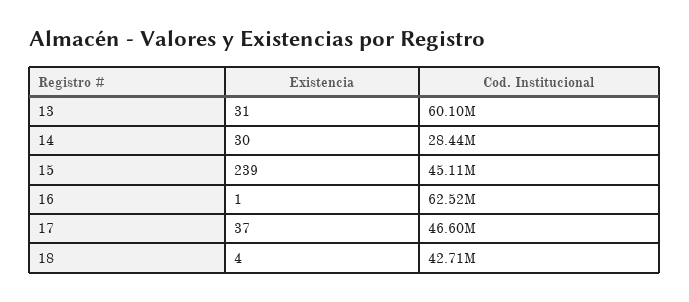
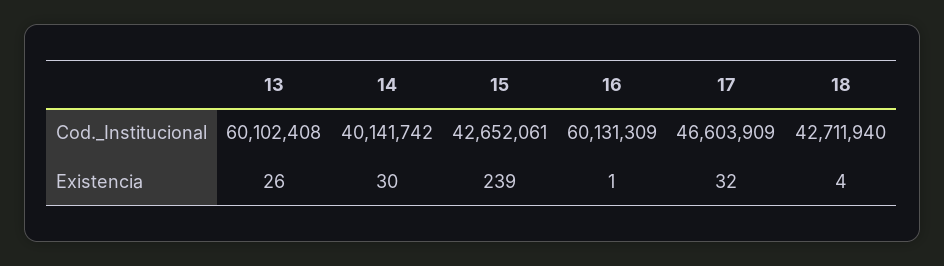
  {
    "Existencia": {
-     "13": 31,
+     "13": 26,
      "14": 30,
      "15": 239,
      "16": 1,
-     "17": 37,
+     "17": 32,
      "18": 4
    },
    "Cod. Institucional": {
      "13": 60102408,
-     "14": 28440000,
+     "14": 40141742,
-     "15": 45110000,
+     "15": 42652061,
-     "16": 62520000,
+     "16": 60131309,
      "17": 46603909,
      "18": 42711940
    }
  }

